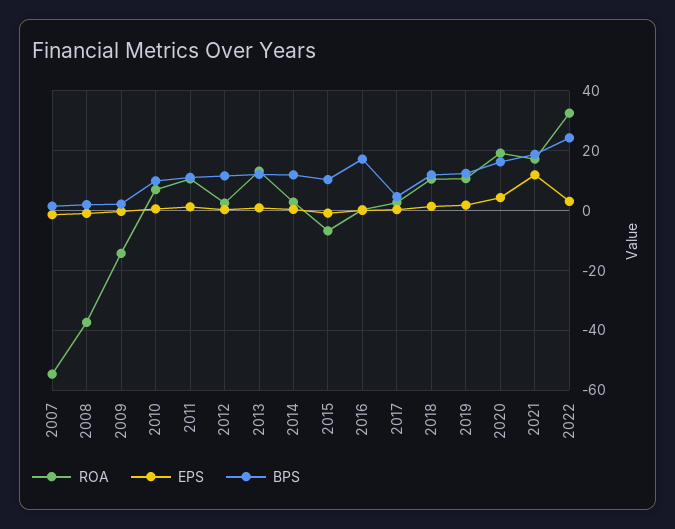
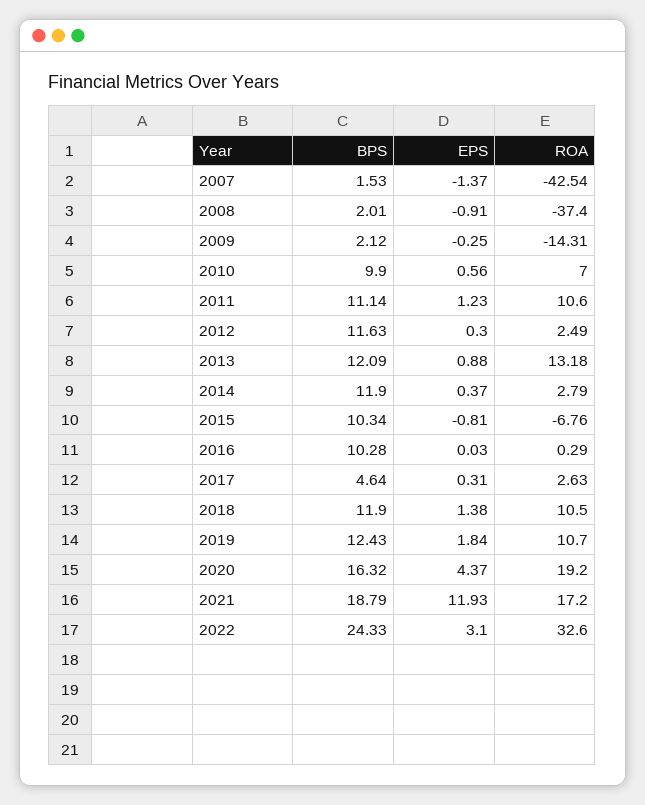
  {
    "ROA": {
-     "2007": -55,
+     "2007": -42.54,
      "2008": -37.4,
      "2009": -14.31,
      "2010": 7,
      "2011": 10.6,
      "2012": 2.49,
      "2013": 13.18,
      "2014": 2.79,
      "2015": -6.76,
      "2016": 0.29,
      "2017": 2.63,
      "2018": 10.5,
      "2019": 10.7,
      "2020": 19.2,
      "2021": 17.2,
      "2022": 32.6
    },
    "EPS": {
      "2007": -1.37,
      "2008": -0.91,
      "2009": -0.25,
      "2010": 0.56,
      "2011": 1.23,
      "2012": 0.3,
      "2013": 0.88,
      "2014": 0.37,
      "2015": -0.81,
      "2016": 0.03,
      "2017": 0.31,
      "2018": 1.38,
      "2019": 1.84,
      "2020": 4.37,
      "2021": 11.93,
      "2022": 3.1
    },
    "BPS": {
      "2007": 1.53,
      "2008": 2.01,
      "2009": 2.12,
      "2010": 9.9,
      "2011": 11.14,
      "2012": 11.63,
      "2013": 12.09,
      "2014": 11.9,
      "2015": 10.34,
-     "2016": 17.5,
+     "2016": 10.28,
      "2017": 4.64,
      "2018": 11.9,
      "2019": 12.43,
      "2020": 16.32,
      "2021": 18.79,
      "2022": 24.33
    }
  }

